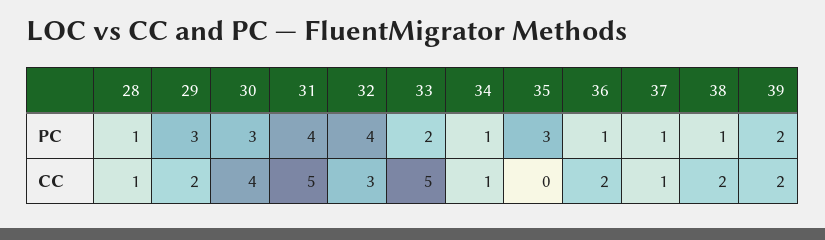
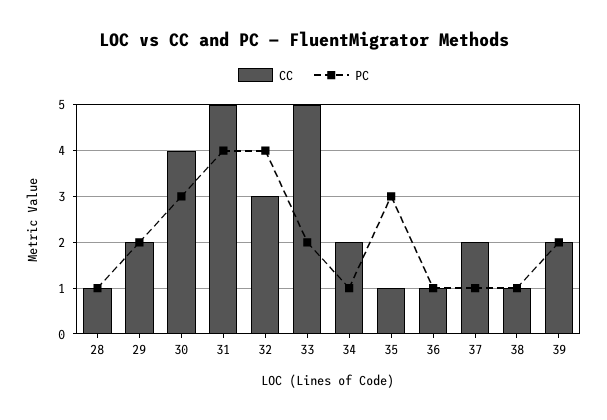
  {
    "PC": {
      "28": 1,
-     "29": 3,
+     "29": 2,
      "30": 3,
      "31": 4,
      "32": 4,
      "33": 2,
      "34": 1,
      "35": 3,
      "36": 1,
      "37": 1,
      "38": 1,
      "39": 2
    },
    "CC": {
      "28": 1,
      "29": 2,
      "30": 4,
      "31": 5,
      "32": 3,
      "33": 5,
-     "34": 1,
+     "34": 2,
-     "35": 0,
+     "35": 1,
-     "36": 2,
+     "36": 1,
-     "37": 1,
+     "37": 2,
-     "38": 2,
+     "38": 1,
      "39": 2
    }
  }

